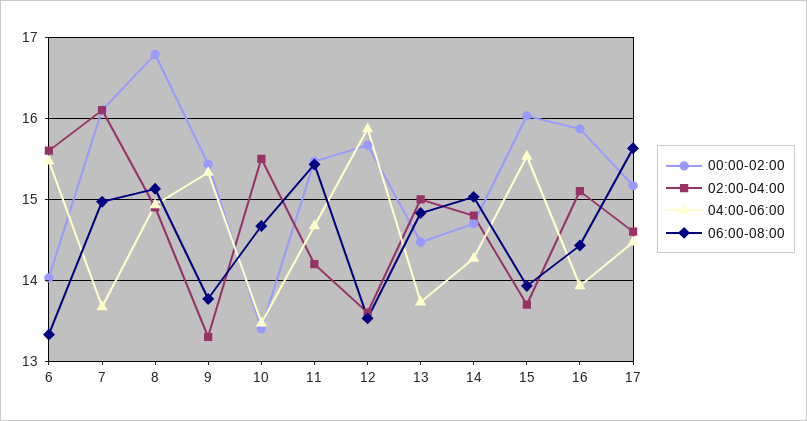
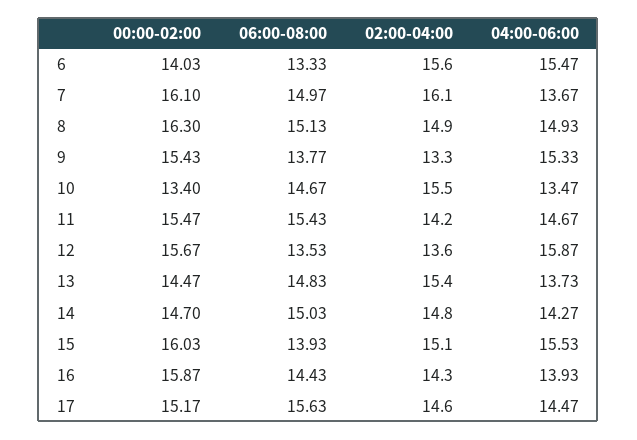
  {
    "00:00-02:00": {
      "6": 14.03,
      "7": 16.1,
-     "8": 16.8,
+     "8": 16.3,
      "9": 15.43,
      "10": 13.4,
      "11": 15.47,
      "12": 15.67,
      "13": 14.47,
      "14": 14.7,
      "15": 16.03,
      "16": 15.87,
      "17": 15.17
    },
    "02:00-04:00": {
      "6": 15.6,
      "7": 16.1,
      "8": 14.9,
      "9": 13.3,
      "10": 15.5,
      "11": 14.2,
      "12": 13.6,
-     "13": 15,
+     "13": 15.4,
      "14": 14.8,
-     "15": 13.7,
+     "15": 15.1,
-     "16": 15.1,
+     "16": 14.3,
      "17": 14.6
    },
    "04:00-06:00": {
      "6": 15.47,
      "7": 13.67,
      "8": 14.93,
      "9": 15.33,
      "10": 13.47,
      "11": 14.67,
      "12": 15.87,
      "13": 13.73,
      "14": 14.27,
      "15": 15.53,
      "16": 13.93,
      "17": 14.47
    },
    "06:00-08:00": {
      "6": 13.33,
      "7": 14.97,
      "8": 15.13,
      "9": 13.77,
      "10": 14.67,
      "11": 15.43,
      "12": 13.53,
      "13": 14.83,
      "14": 15.03,
      "15": 13.93,
      "16": 14.43,
      "17": 15.63
    }
  }

